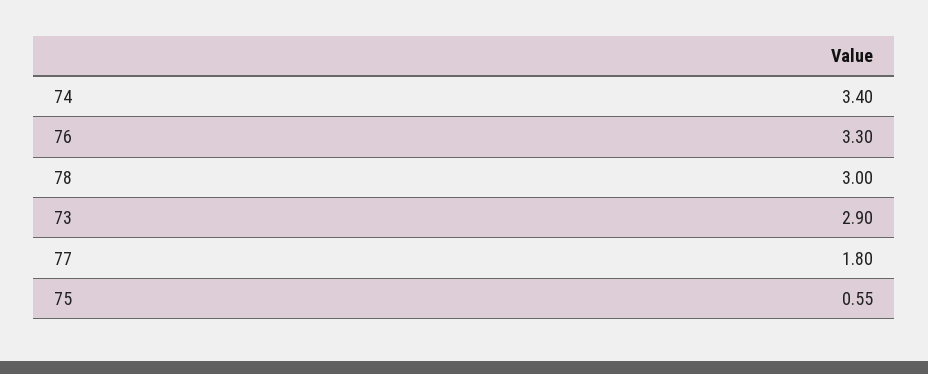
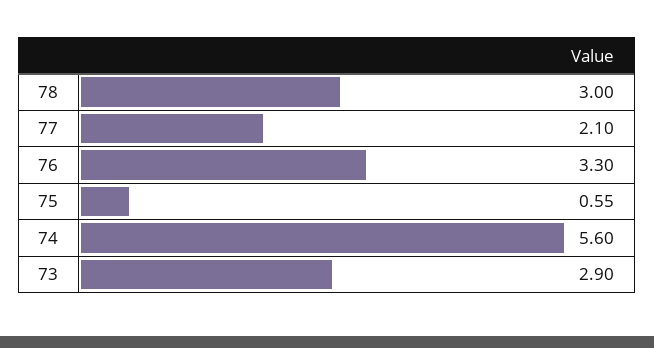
  {
-   "74": 3.4,
+   "74": 5.6,
    "76": 3.3,
    "78": 3,
    "73": 2.9,
-   "77": 1.8,
+   "77": 2.1,
    "75": 0.55
  }

